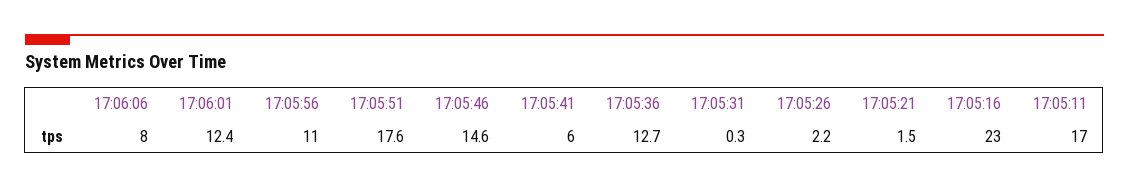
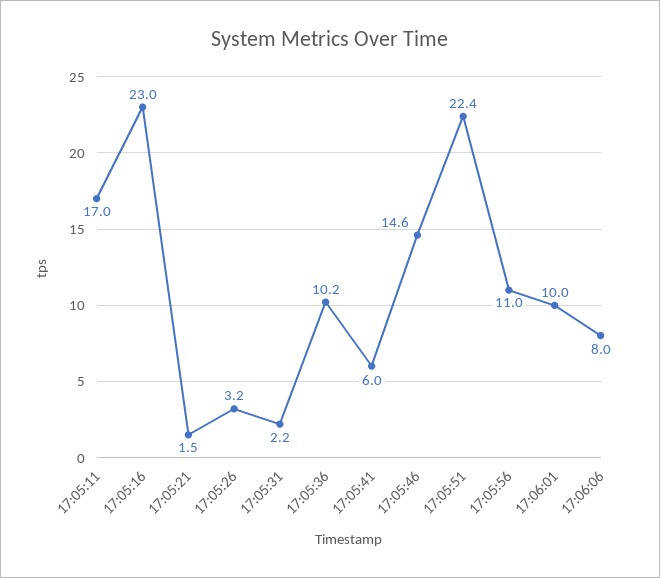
  {
    "17:06:06": 8,
-   "17:06:01": 12.4,
+   "17:06:01": 10,
    "17:05:56": 11,
-   "17:05:51": 17.6,
+   "17:05:51": 22.4,
    "17:05:46": 14.6,
    "17:05:41": 6,
-   "17:05:36": 12.7,
+   "17:05:36": 10.2,
-   "17:05:31": 0.3,
+   "17:05:31": 2.2,
-   "17:05:26": 2.2,
+   "17:05:26": 3.2,
    "17:05:21": 1.5,
    "17:05:16": 23,
    "17:05:11": 17
  }

